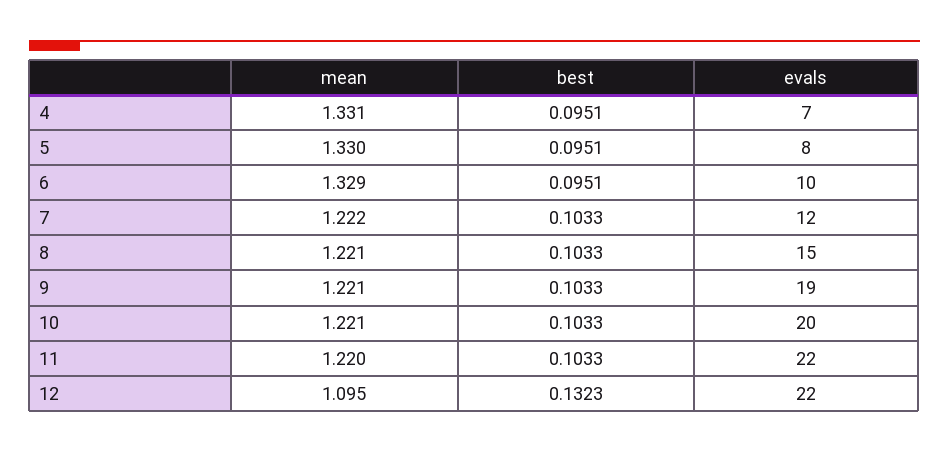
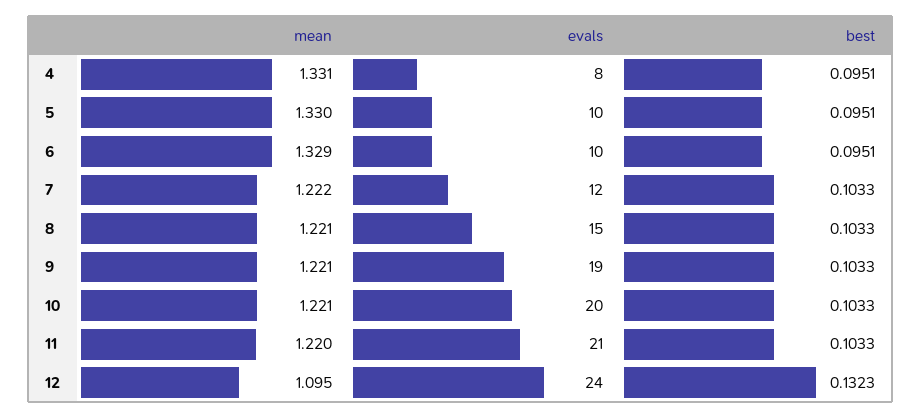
  {
    "mean": {
      "4": 1.331,
      "5": 1.33,
      "6": 1.329,
      "7": 1.222,
      "8": 1.221,
      "9": 1.221,
      "10": 1.221,
      "11": 1.22,
      "12": 1.095
    },
    "best": {
      "4": 0.0951,
      "5": 0.0951,
      "6": 0.0951,
      "7": 0.1033,
      "8": 0.1033,
      "9": 0.1033,
      "10": 0.1033,
      "11": 0.1033,
      "12": 0.1323
    },
    "evals": {
-     "4": 7,
+     "4": 8,
-     "5": 8,
+     "5": 10,
      "6": 10,
      "7": 12,
      "8": 15,
      "9": 19,
      "10": 20,
-     "11": 22,
+     "11": 21,
-     "12": 22
+     "12": 24
    }
  }

